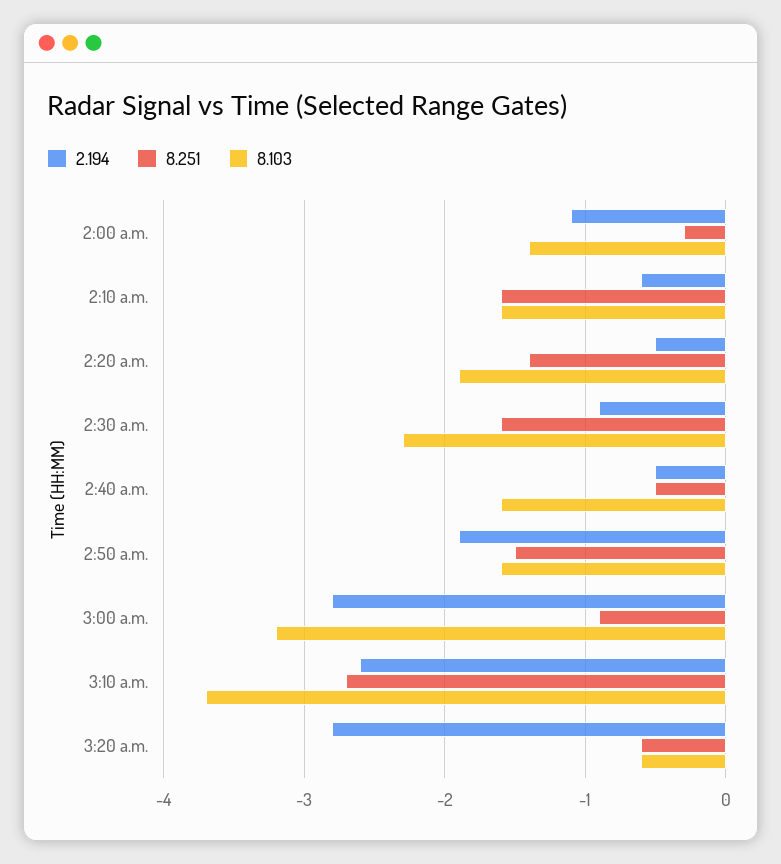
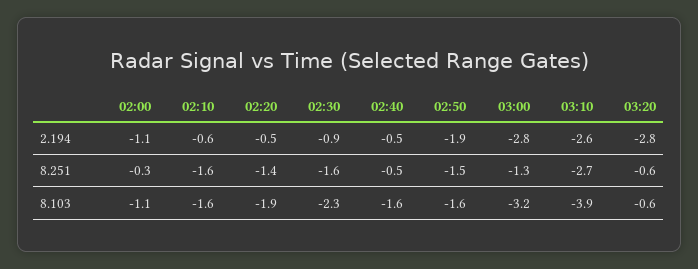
  {
    "2.194": {
      "2:00 a.m.": -1.1,
      "2:10 a.m.": -0.6,
      "2:20 a.m.": -0.5,
      "2:30 a.m.": -0.9,
      "2:40 a.m.": -0.5,
      "2:50 a.m.": -1.9,
      "3:00 a.m.": -2.8,
      "3:10 a.m.": -2.6,
      "3:20 a.m.": -2.8
    },
    "8.251": {
      "2:00 a.m.": -0.3,
      "2:10 a.m.": -1.6,
      "2:20 a.m.": -1.4,
      "2:30 a.m.": -1.6,
      "2:40 a.m.": -0.5,
      "2:50 a.m.": -1.5,
-     "3:00 a.m.": -0.9,
+     "3:00 a.m.": -1.3,
      "3:10 a.m.": -2.7,
      "3:20 a.m.": -0.6
    },
    "8.103": {
-     "2:00 a.m.": -1.4,
+     "2:00 a.m.": -1.1,
      "2:10 a.m.": -1.6,
      "2:20 a.m.": -1.9,
      "2:30 a.m.": -2.3,
      "2:40 a.m.": -1.6,
      "2:50 a.m.": -1.6,
      "3:00 a.m.": -3.2,
-     "3:10 a.m.": -3.7,
+     "3:10 a.m.": -3.9,
      "3:20 a.m.": -0.6
    }
  }

